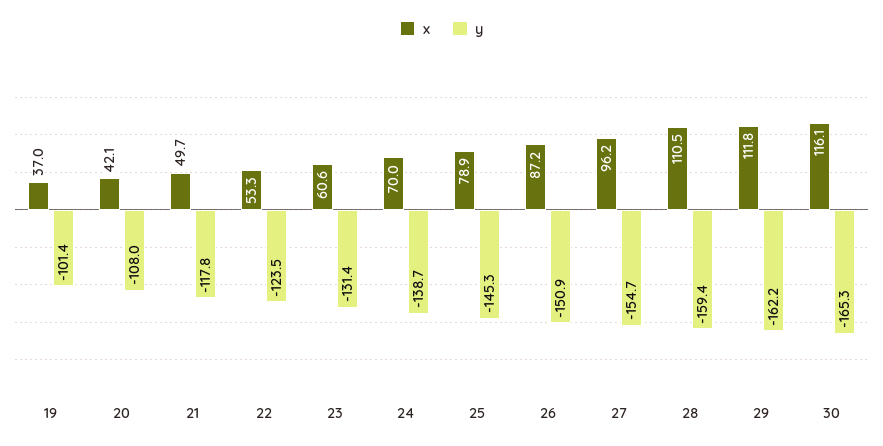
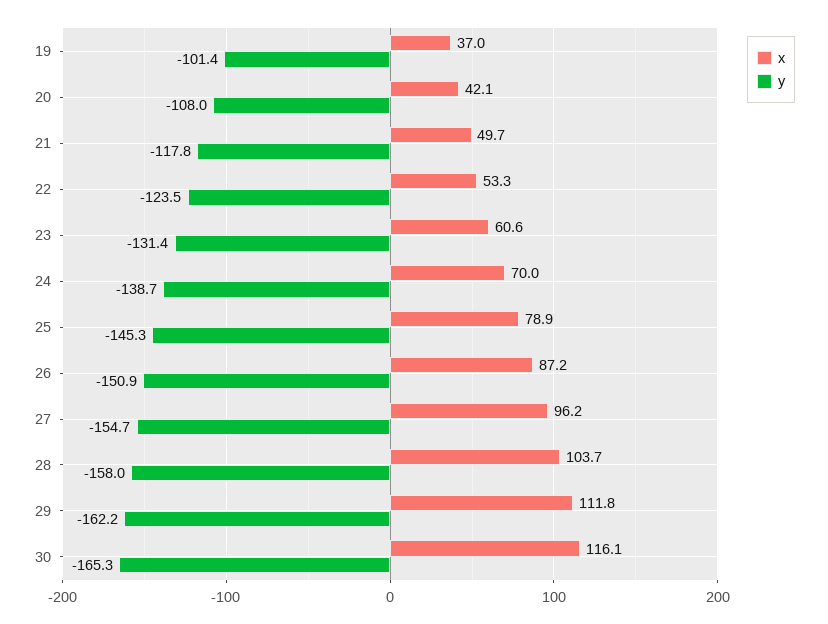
  {
    "x": {
      "19": 37,
      "20": 42.1,
      "21": 49.7,
      "22": 53.3,
      "23": 60.6,
      "24": 70,
      "25": 78.9,
      "26": 87.2,
      "27": 96.2,
-     "28": 110.5,
+     "28": 103.7,
      "29": 111.8,
      "30": 116.1
    },
    "y": {
      "19": -101.4,
      "20": -108,
      "21": -117.8,
      "22": -123.5,
      "23": -131.4,
      "24": -138.7,
      "25": -145.3,
      "26": -150.9,
      "27": -154.7,
-     "28": -159.4,
+     "28": -158,
      "29": -162.2,
      "30": -165.3
    }
  }

